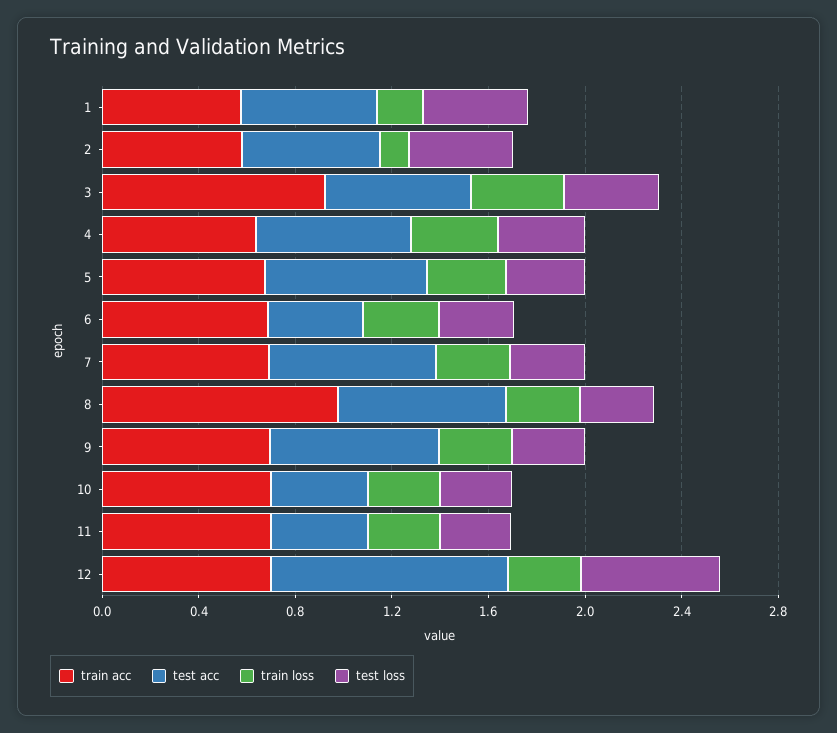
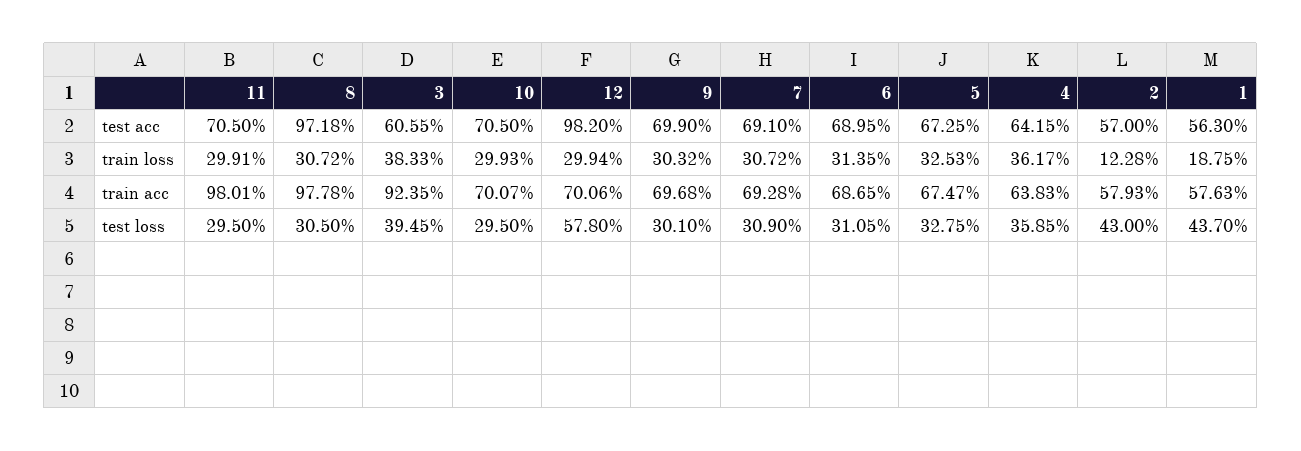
  {
    "train acc": {
      "1": 0.5763,
      "2": 0.5793,
      "3": 0.9235,
      "4": 0.6383,
      "5": 0.6747,
      "6": 0.6865,
      "7": 0.6928,
      "8": 0.9778,
      "9": 0.6968,
      "10": 0.7007,
-     "11": 0.7,
+     "11": 0.9801,
      "12": 0.7006
    },
    "test acc": {
      "1": 0.563,
      "2": 0.57,
      "3": 0.6055,
      "4": 0.6415,
      "5": 0.6725,
-     "6": 0.4,
+     "6": 0.6895,
      "7": 0.691,
-     "8": 0.7,
+     "8": 0.9718,
      "9": 0.699,
-     "10": 0.4,
+     "10": 0.705,
-     "11": 0.4,
+     "11": 0.705,
      "12": 0.982
    },
    "train loss": {
      "1": 0.1875,
      "2": 0.1228,
      "3": 0.3833,
      "4": 0.3617,
      "5": 0.3253,
      "6": 0.3135,
      "7": 0.3072,
      "8": 0.3072,
      "9": 0.3032,
      "10": 0.2993,
      "11": 0.2991,
      "12": 0.2994
    },
    "test loss": {
      "1": 0.437,
      "2": 0.43,
      "3": 0.3945,
      "4": 0.3585,
      "5": 0.3275,
      "6": 0.3105,
      "7": 0.309,
      "8": 0.305,
      "9": 0.301,
      "10": 0.295,
      "11": 0.295,
      "12": 0.578
    }
  }

